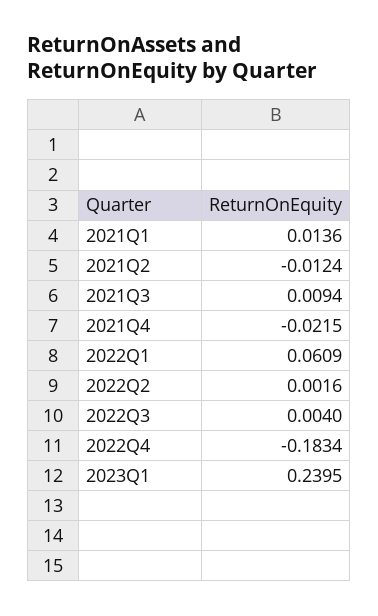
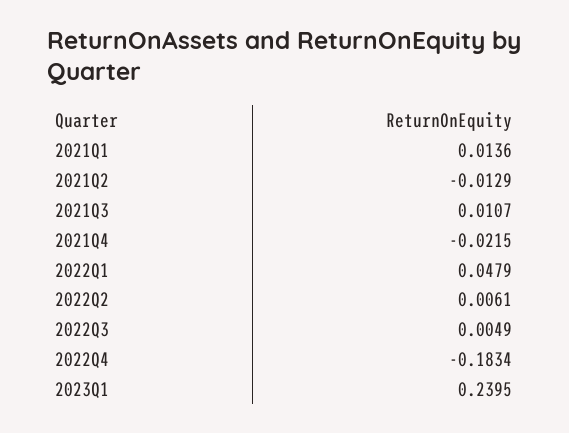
  {
    "2021Q1": 0.0136,
-   "2021Q2": -0.0124,
+   "2021Q2": -0.0129,
-   "2021Q3": 0.0094,
+   "2021Q3": 0.0107,
    "2021Q4": -0.0215,
-   "2022Q1": 0.0609,
+   "2022Q1": 0.0479,
-   "2022Q2": 0.0016,
+   "2022Q2": 0.0061,
-   "2022Q3": 0.004,
+   "2022Q3": 0.0049,
    "2022Q4": -0.1834,
    "2023Q1": 0.2395
  }

